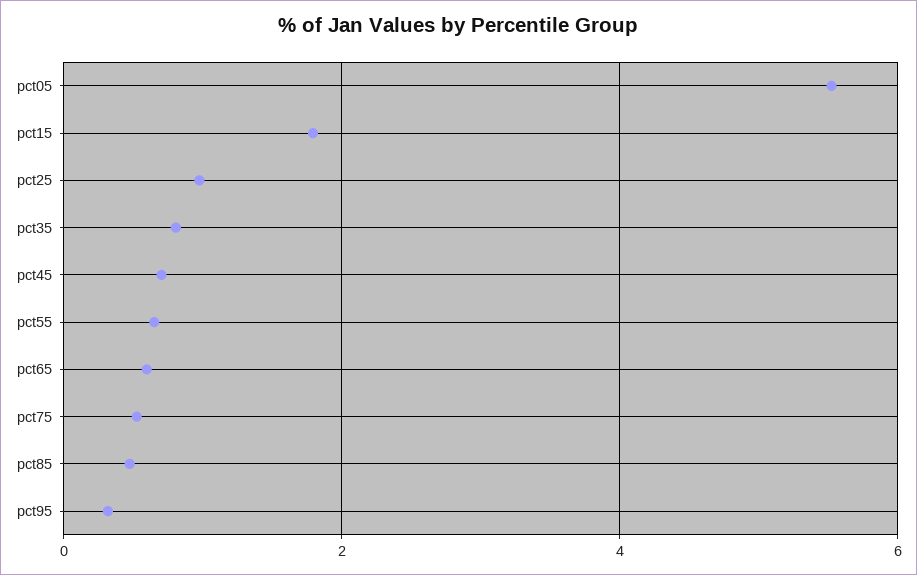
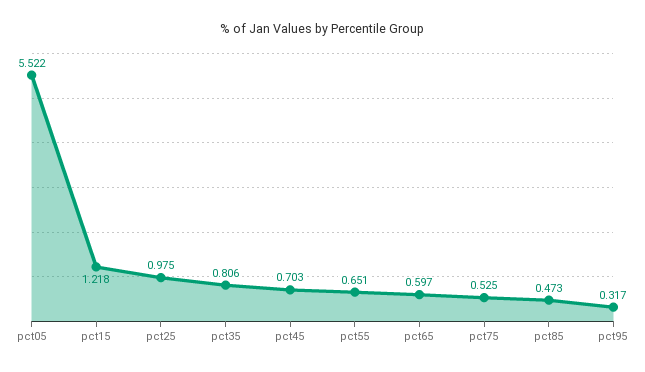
  {
    "pct05": 5.522,
-   "pct15": 1.8,
+   "pct15": 1.218,
    "pct25": 0.975,
    "pct35": 0.806,
    "pct45": 0.703,
    "pct55": 0.651,
    "pct65": 0.597,
    "pct75": 0.525,
    "pct85": 0.473,
    "pct95": 0.317
  }

